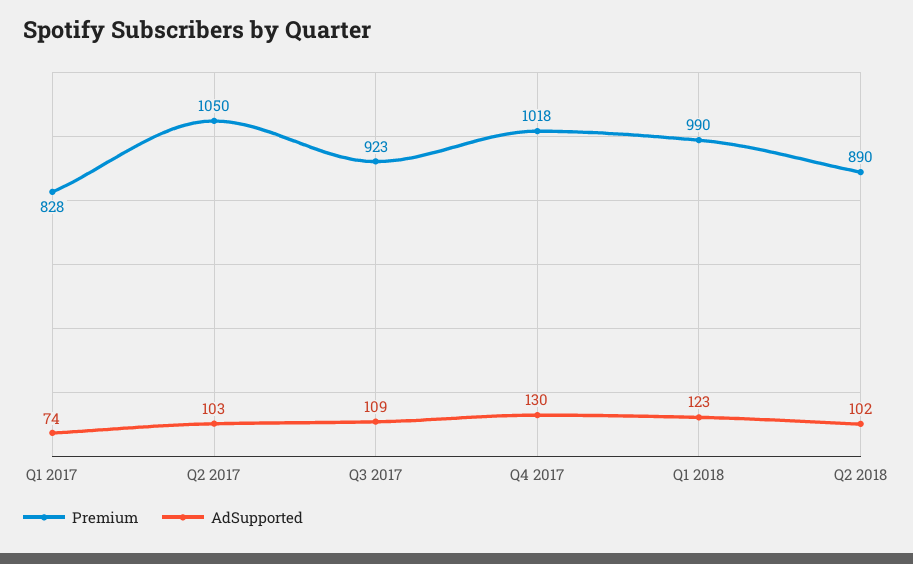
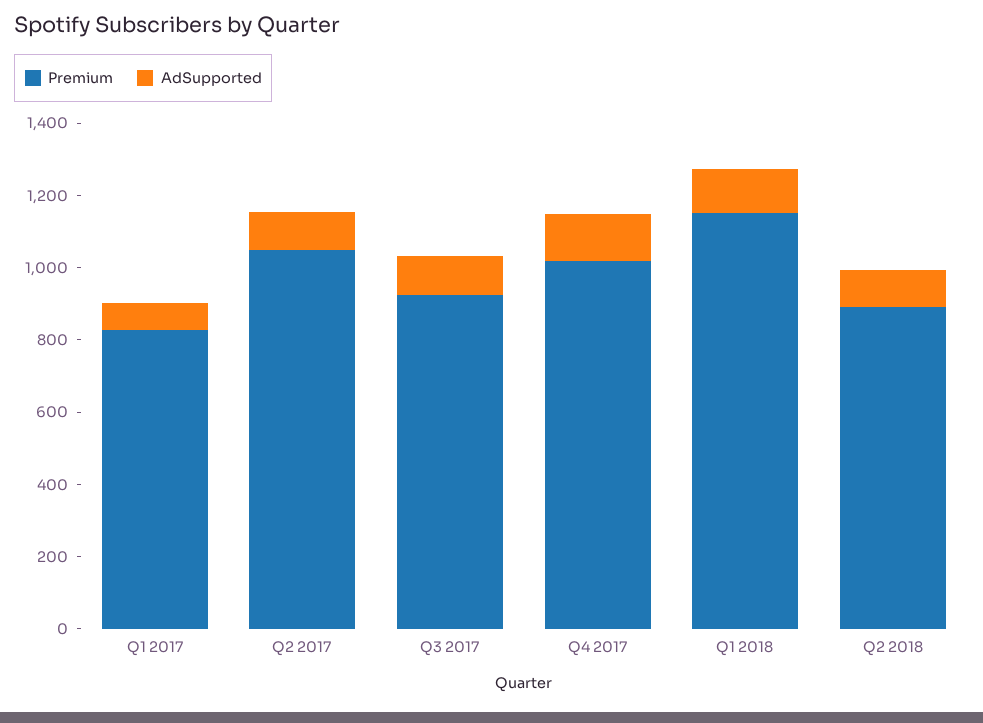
  {
    "Premium": {
      "Q1 2017": 828,
      "Q2 2017": 1050,
      "Q3 2017": 923,
      "Q4 2017": 1018,
-     "Q1 2018": 990,
+     "Q1 2018": 1150,
      "Q2 2018": 890
    },
    "AdSupported": {
      "Q1 2017": 74,
      "Q2 2017": 103,
      "Q3 2017": 109,
      "Q4 2017": 130,
      "Q1 2018": 123,
      "Q2 2018": 102
    }
  }

